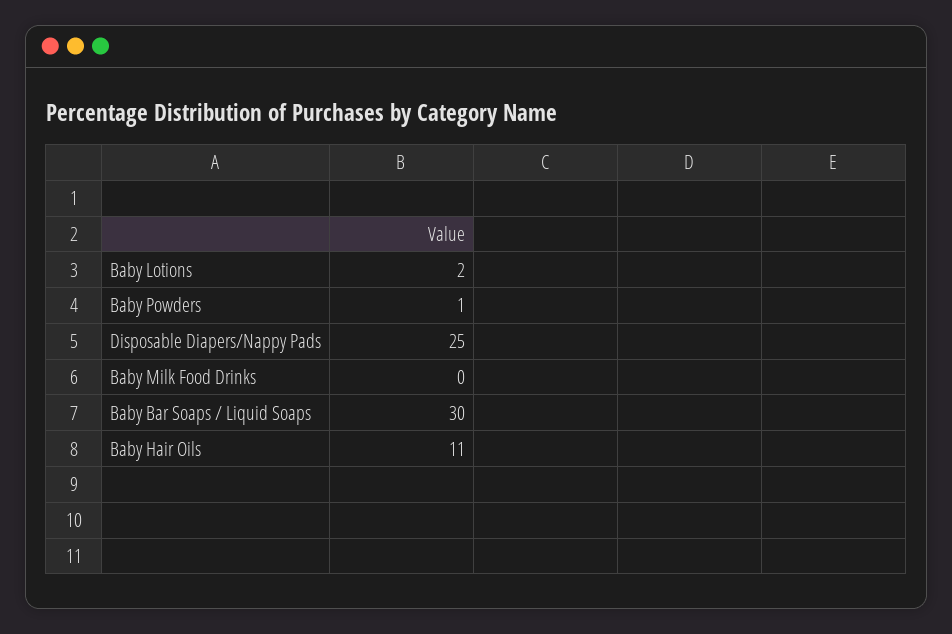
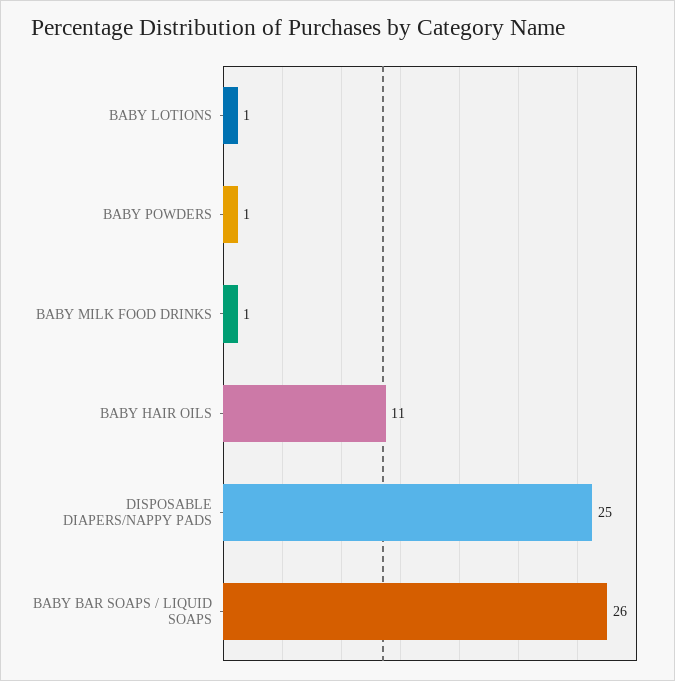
  {
-   "Baby Lotions": 2,
+   "Baby Lotions": 1,
    "Baby Powders": 1,
    "Disposable Diapers/Nappy Pads": 25,
-   "Baby Milk Food Drinks": 0,
+   "Baby Milk Food Drinks": 1,
-   "Baby Bar Soaps / Liquid Soaps": 30,
+   "Baby Bar Soaps / Liquid Soaps": 26,
    "Baby Hair Oils": 11
  }

